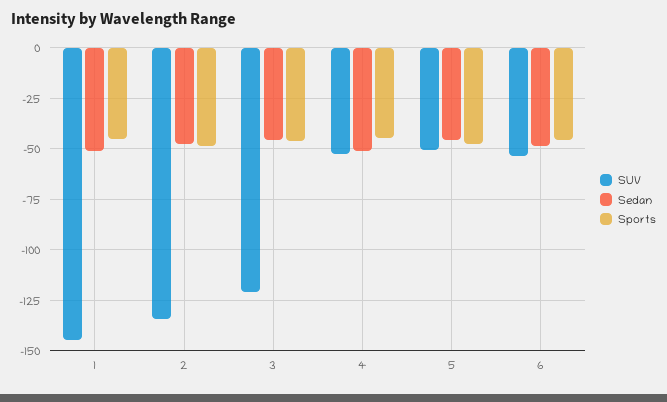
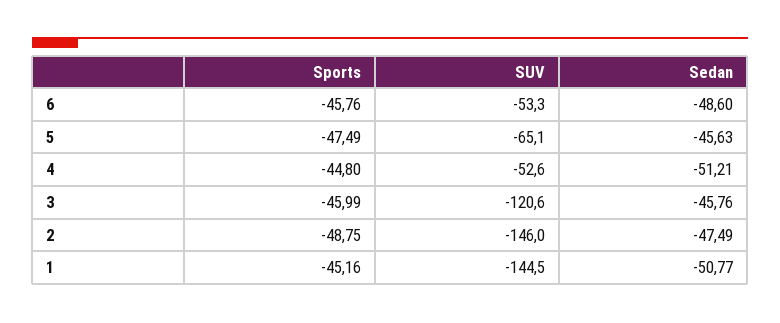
  {
    "SUV": {
      "1": -144.5,
-     "2": -135,
+     "2": -146,
      "3": -120.6,
      "4": -52.6,
-     "5": -50,
+     "5": -65.1,
      "6": -53.3
    },
    "Sedan": {
      "1": -50.77,
      "2": -47.49,
      "3": -45.76,
      "4": -51.21,
      "5": -45.63,
      "6": -48.6
    },
    "Sports": {
      "1": -45.16,
      "2": -48.75,
      "3": -45.99,
      "4": -44.8,
      "5": -47.49,
      "6": -45.76
    }
  }

